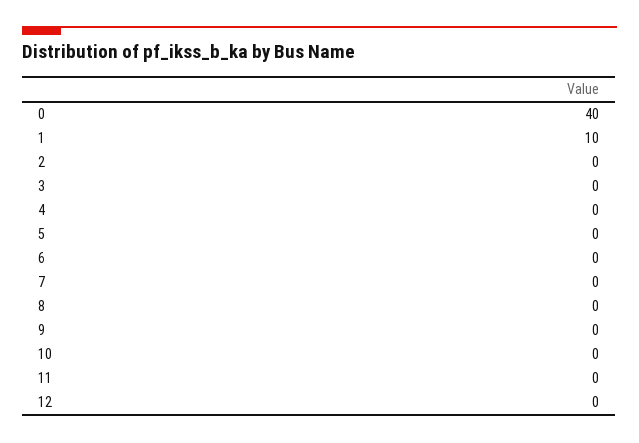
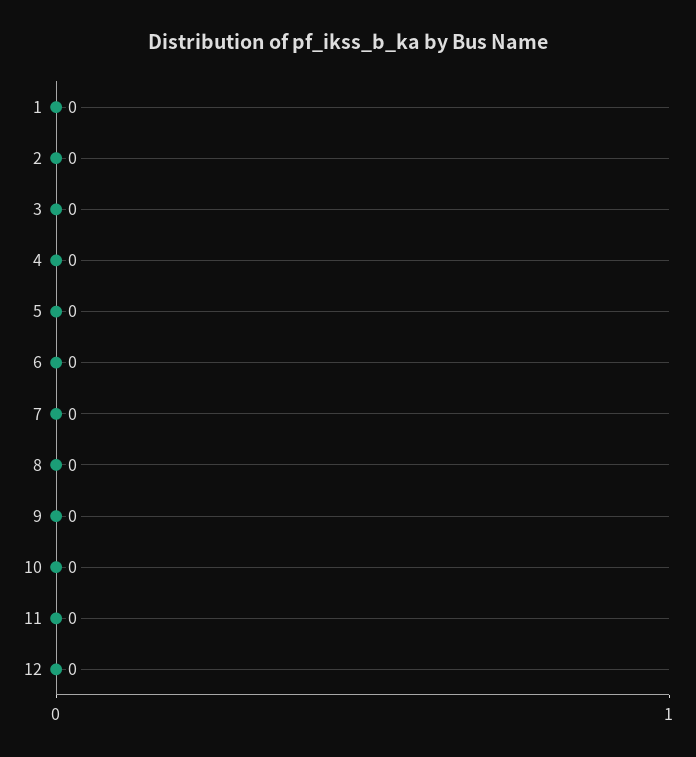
  {
-   "0": 40,
-   "1": 10,
+   "1": 0,
    "2": 0,
    "3": 0,
    "4": 0,
    "5": 0,
    "6": 0,
    "7": 0,
    "8": 0,
    "9": 0,
    "10": 0,
    "11": 0,
    "12": 0
  }

